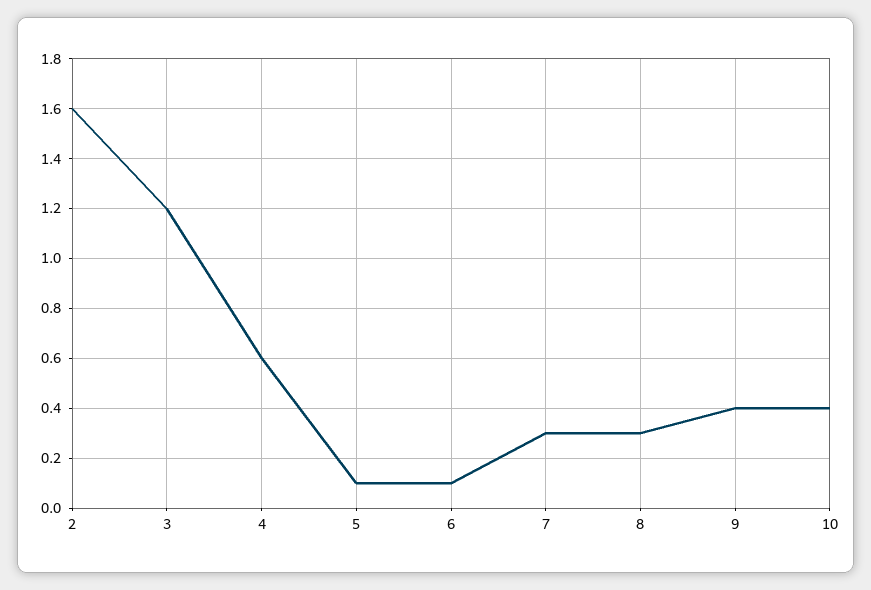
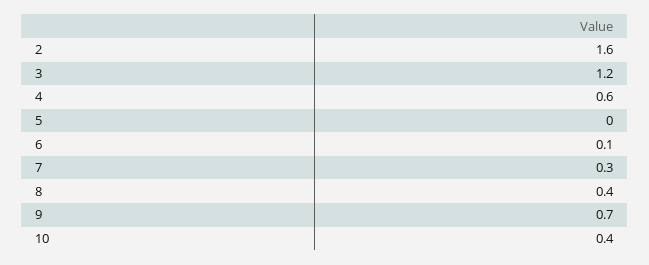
  {
    "2": 1.6,
    "3": 1.2,
    "4": 0.6,
-   "5": 0.1,
+   "5": 0,
    "6": 0.1,
    "7": 0.3,
-   "8": 0.3,
+   "8": 0.4,
-   "9": 0.4,
+   "9": 0.7,
    "10": 0.4
  }

